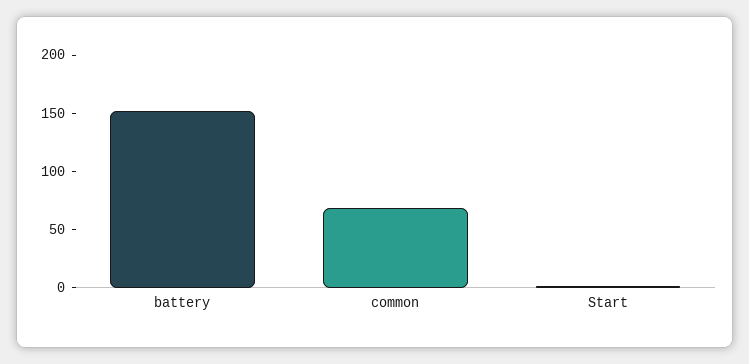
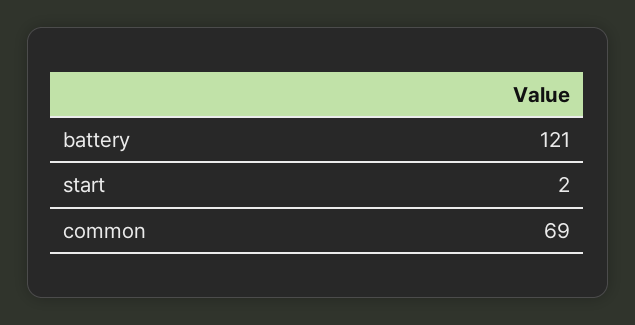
  {
-   "battery": 150,
+   "battery": 121,
    "common": 69,
    "Start": 2
  }

